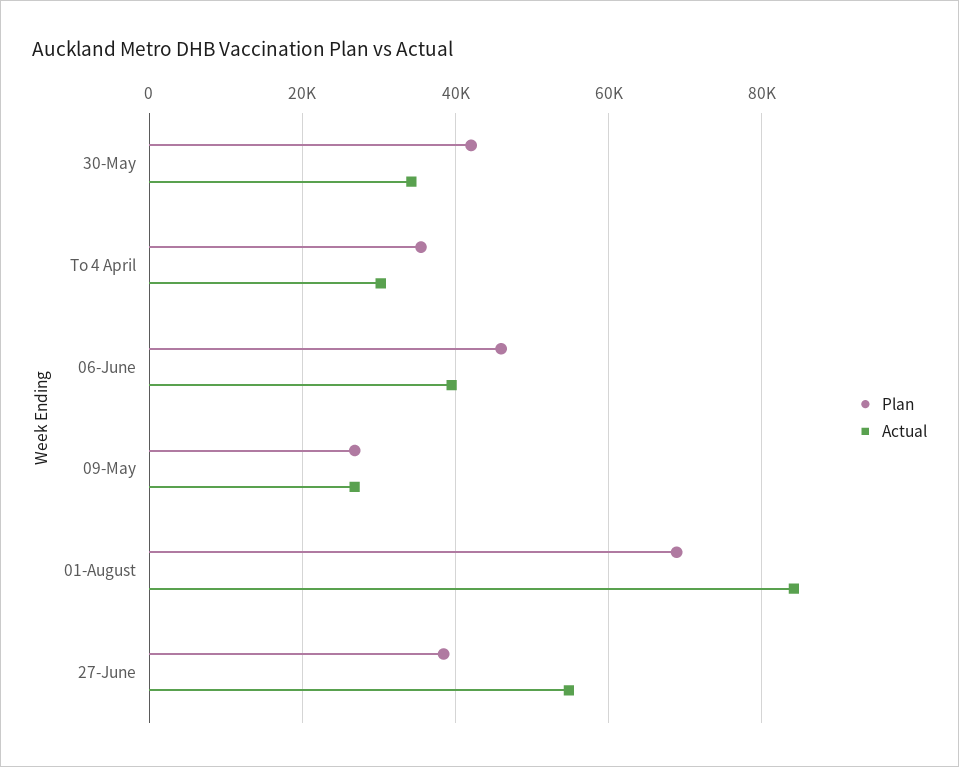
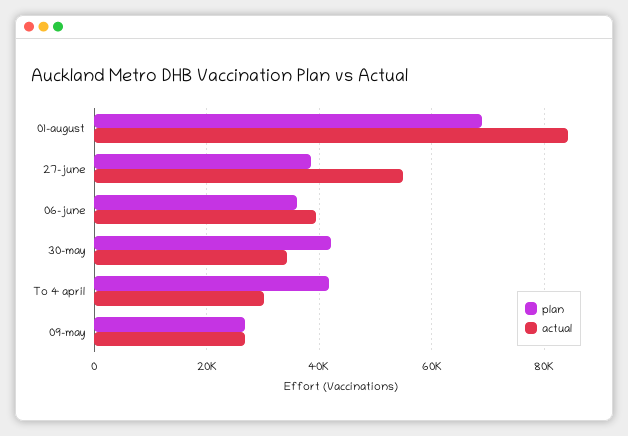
  {
    "Plan": {
      "30-May": 42000,
-     "To 4 April": 36000,
+     "To 4 April": 42000,
-     "06-June": 46000,
+     "06-June": 36000,
      "09-May": 26000,
      "01-August": 68000,
      "27-June": 38000
    },
    "Actual": {
      "30-May": 34000,
      "To 4 April": 30000,
      "06-June": 40000,
      "09-May": 26000,
      "01-August": 84000,
      "27-June": 54000
    }
  }

